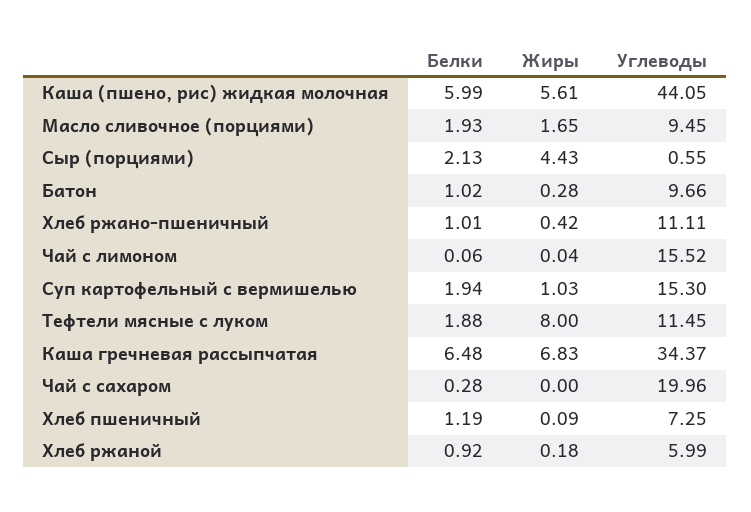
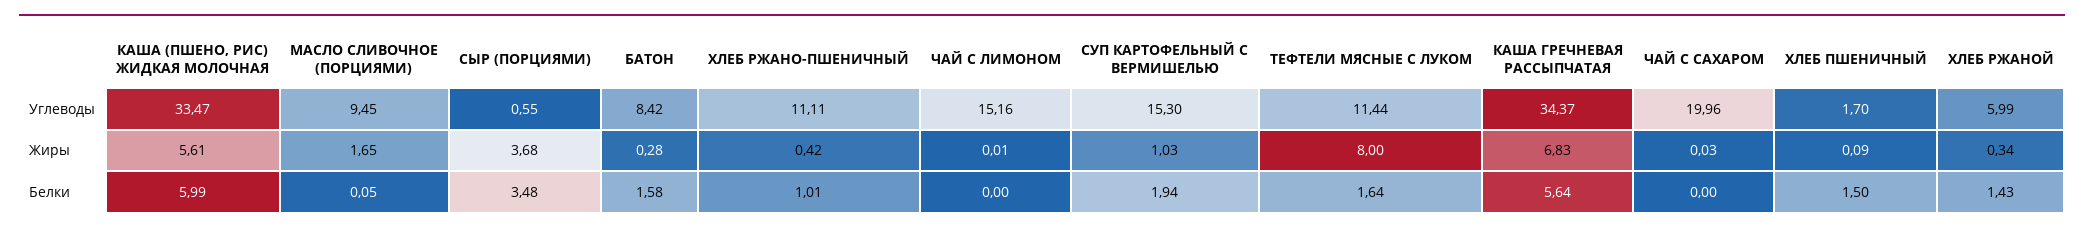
  {
    "Белки": {
      "Каша (пшено, рис) жидкая молочная": 5.99,
-     "Масло сливочное (порциями)": 1.93,
+     "Масло сливочное (порциями)": 0.05,
-     "Сыр (порциями)": 2.13,
+     "Сыр (порциями)": 3.48,
-     "Батон": 1.02,
+     "Батон": 1.58,
      "Хлеб ржано-пшеничный": 1.01,
-     "Чай с лимоном": 0.06,
+     "Чай с лимоном": 0,
      "Суп картофельный с вермишелью": 1.94,
-     "Тефтели мясные с луком": 1.88,
+     "Тефтели мясные с луком": 1.64,
-     "Каша гречневая рассыпчатая": 6.48,
+     "Каша гречневая рассыпчатая": 5.64,
-     "Чай с сахаром": 0.28,
+     "Чай с сахаром": 0,
-     "Хлеб пшеничный": 1.19,
+     "Хлеб пшеничный": 1.5,
-     "Хлеб ржаной": 0.92
+     "Хлеб ржаной": 1.43
    },
    "Жиры": {
      "Каша (пшено, рис) жидкая молочная": 5.61,
      "Масло сливочное (порциями)": 1.65,
-     "Сыр (порциями)": 4.43,
+     "Сыр (порциями)": 3.68,
      "Батон": 0.28,
      "Хлеб ржано-пшеничный": 0.42,
-     "Чай с лимоном": 0.04,
+     "Чай с лимоном": 0.01,
      "Суп картофельный с вермишелью": 1.03,
      "Тефтели мясные с луком": 8,
      "Каша гречневая рассыпчатая": 6.83,
-     "Чай с сахаром": 0,
+     "Чай с сахаром": 0.03,
      "Хлеб пшеничный": 0.09,
-     "Хлеб ржаной": 0.18
+     "Хлеб ржаной": 0.34
    },
    "Углеводы": {
-     "Каша (пшено, рис) жидкая молочная": 44.05,
+     "Каша (пшено, рис) жидкая молочная": 33.47,
      "Масло сливочное (порциями)": 9.45,
      "Сыр (порциями)": 0.55,
-     "Батон": 9.66,
+     "Батон": 8.42,
      "Хлеб ржано-пшеничный": 11.11,
-     "Чай с лимоном": 15.52,
+     "Чай с лимоном": 15.16,
      "Суп картофельный с вермишелью": 15.3,
-     "Тефтели мясные с луком": 11.45,
+     "Тефтели мясные с луком": 11.44,
      "Каша гречневая рассыпчатая": 34.37,
      "Чай с сахаром": 19.96,
-     "Хлеб пшеничный": 7.25,
+     "Хлеб пшеничный": 1.7,
      "Хлеб ржаной": 5.99
    }
  }

